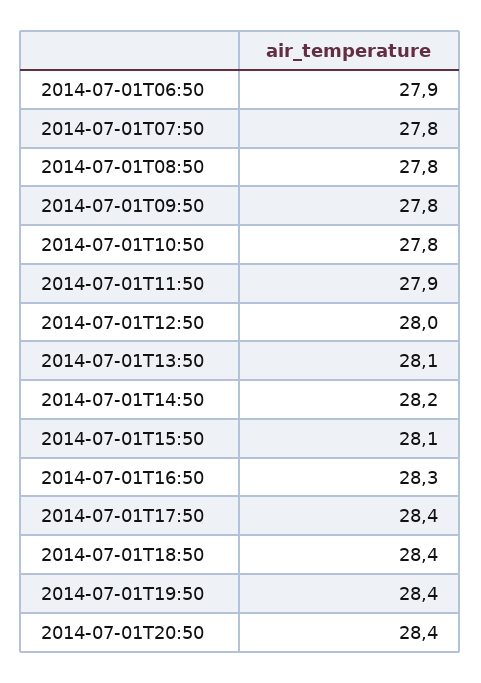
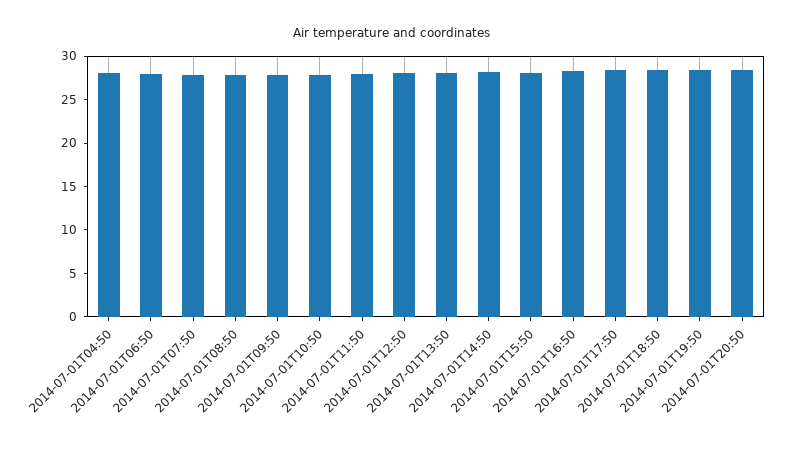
  {
    "2014-07-01T06:50": 27.9,
    "2014-07-01T07:50": 27.8,
    "2014-07-01T08:50": 27.8,
    "2014-07-01T09:50": 27.8,
    "2014-07-01T10:50": 27.8,
    "2014-07-01T11:50": 27.9,
    "2014-07-01T12:50": 28,
    "2014-07-01T13:50": 28.1,
    "2014-07-01T14:50": 28.2,
    "2014-07-01T15:50": 28.1,
    "2014-07-01T16:50": 28.3,
    "2014-07-01T17:50": 28.4,
    "2014-07-01T18:50": 28.4,
    "2014-07-01T19:50": 28.4,
-   "2014-07-01T20:50": 28.4
+   "2014-07-01T20:50": 28.4,
+   "2014-07-01T04:50": 28
  }

